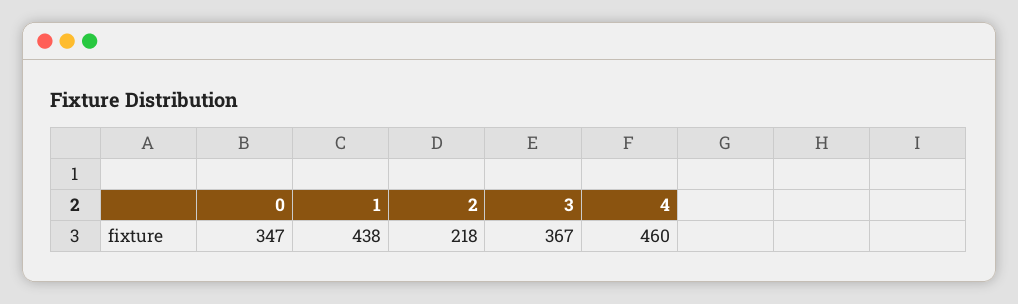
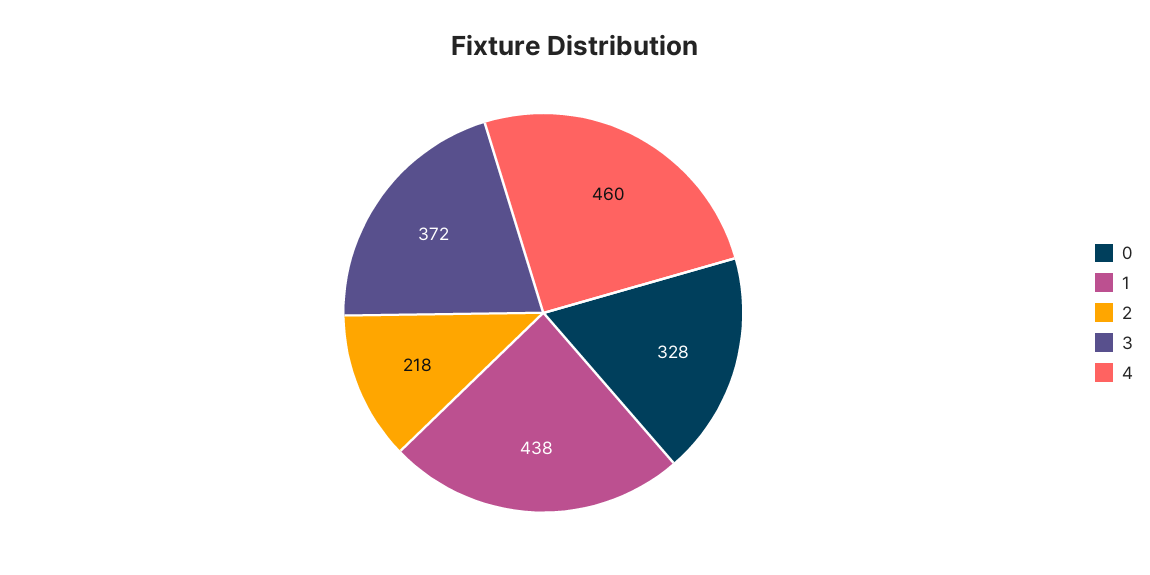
  {
-   "0": 347,
+   "0": 328,
    "1": 438,
    "2": 218,
-   "3": 367,
+   "3": 372,
    "4": 460
  }

